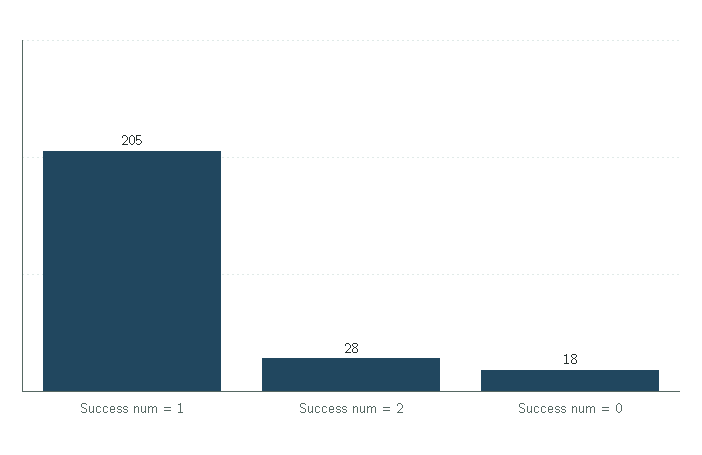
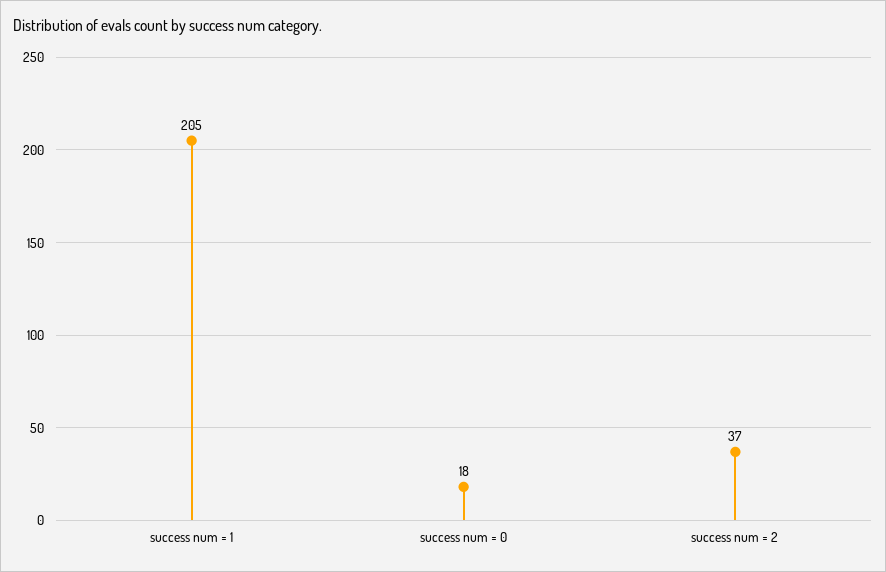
  {
    "Success num = 1": 205,
-   "Success num = 2": 28,
+   "Success num = 2": 37,
    "Success num = 0": 18
  }

